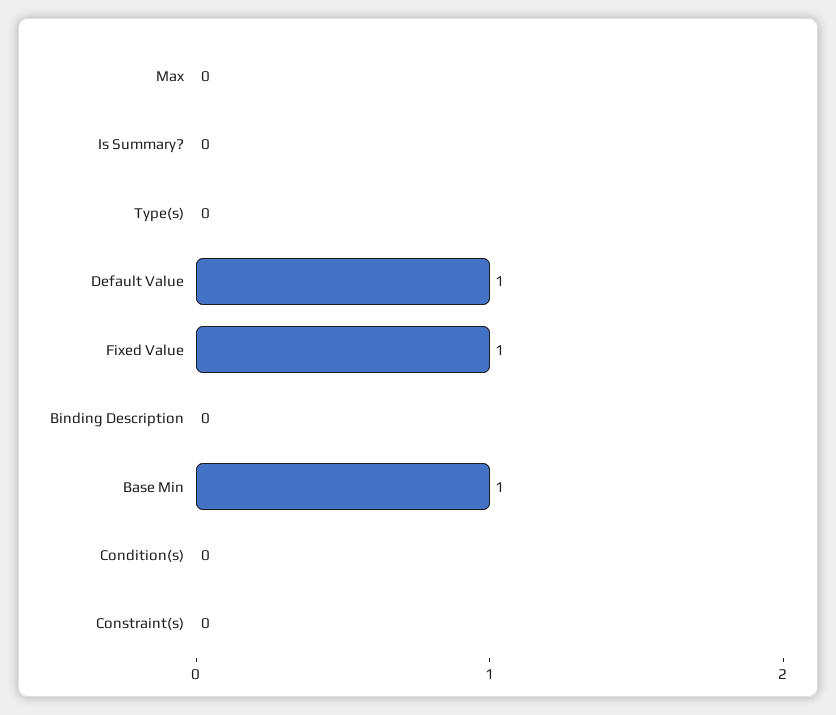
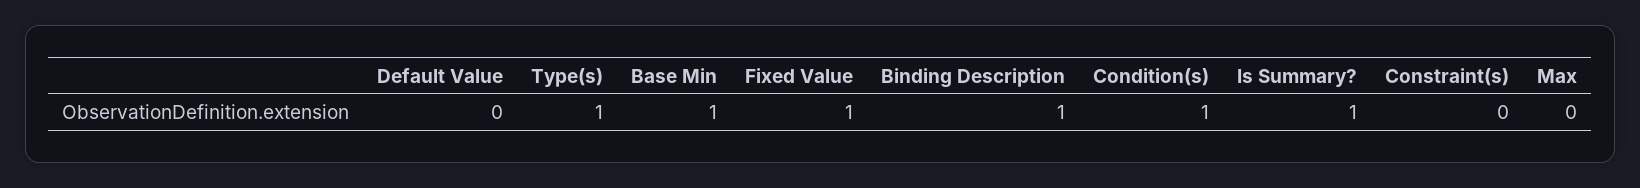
  {
    "Max": 0,
-   "Is Summary?": 0,
+   "Is Summary?": 1,
-   "Type(s)": 0,
+   "Type(s)": 1,
-   "Default Value": 1,
+   "Default Value": 0,
    "Fixed Value": 1,
-   "Binding Description": 0,
+   "Binding Description": 1,
    "Base Min": 1,
-   "Condition(s)": 0,
+   "Condition(s)": 1,
    "Constraint(s)": 0
  }

